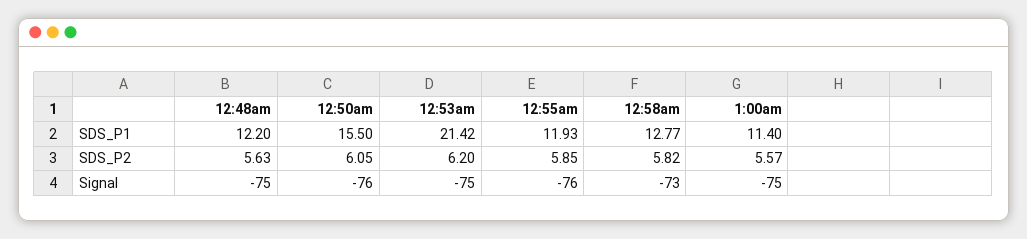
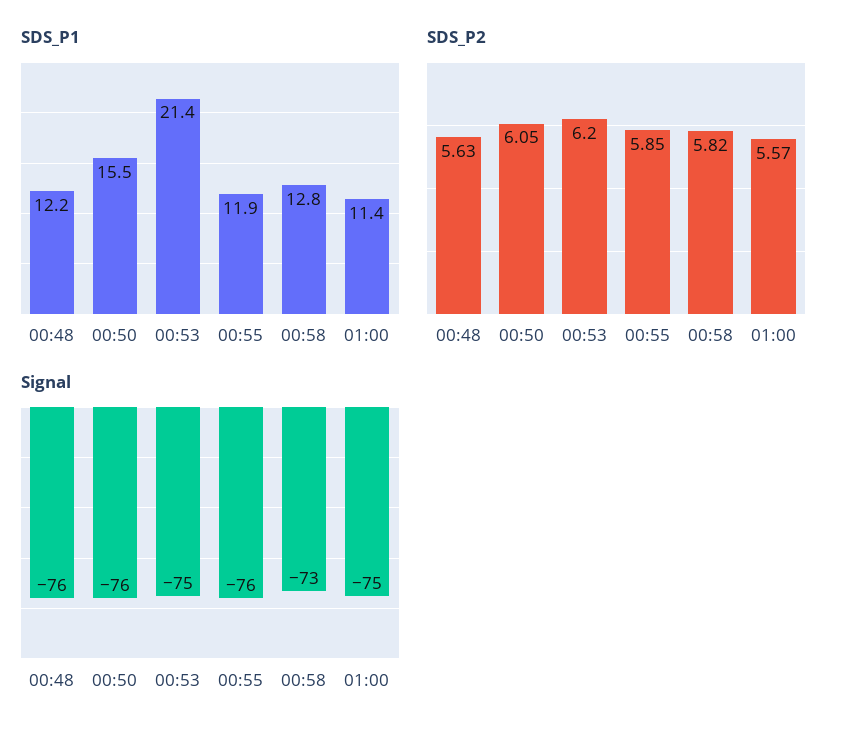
  {
    "SDS_P1": {
      "12:48am": 12.2,
      "12:50am": 15.5,
      "12:53am": 21.42,
      "12:55am": 11.93,
      "12:58am": 12.77,
      "1:00am": 11.4
    },
    "SDS_P2": {
      "12:48am": 5.63,
      "12:50am": 6.05,
      "12:53am": 6.2,
      "12:55am": 5.85,
      "12:58am": 5.82,
      "1:00am": 5.57
    },
    "Signal": {
-     "12:48am": -75,
+     "12:48am": -76,
      "12:50am": -76,
      "12:53am": -75,
      "12:55am": -76,
      "12:58am": -73,
      "1:00am": -75
    }
  }

